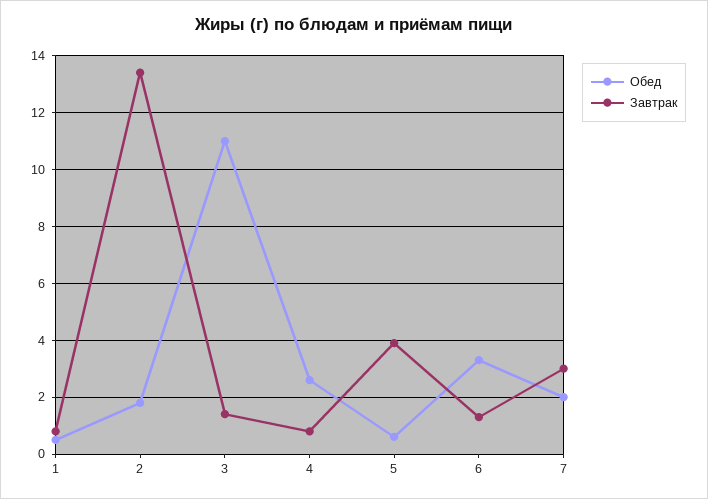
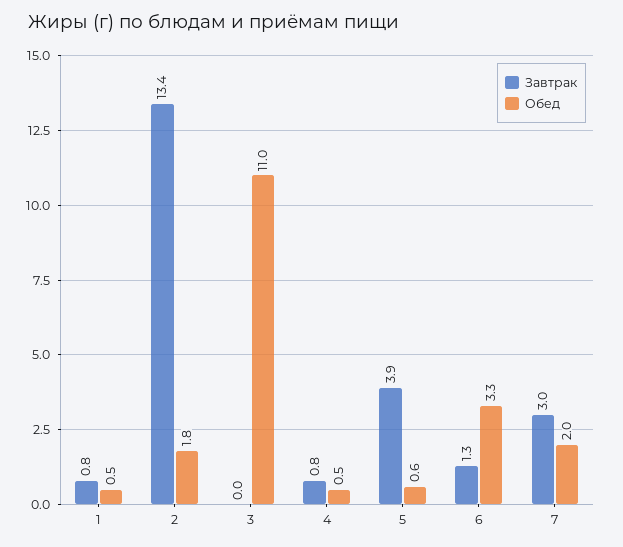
  {
    "Обед": {
      "1": 0.5,
      "2": 1.8,
      "3": 11,
-     "4": 2.5,
+     "4": 0.5,
      "5": 0.6,
      "6": 3.3,
      "7": 2
    },
    "Завтрак": {
      "1": 0.8,
      "2": 13.4,
-     "3": 1.5,
+     "3": 0,
      "4": 0.8,
      "5": 3.9,
      "6": 1.3,
      "7": 3
    }
  }

